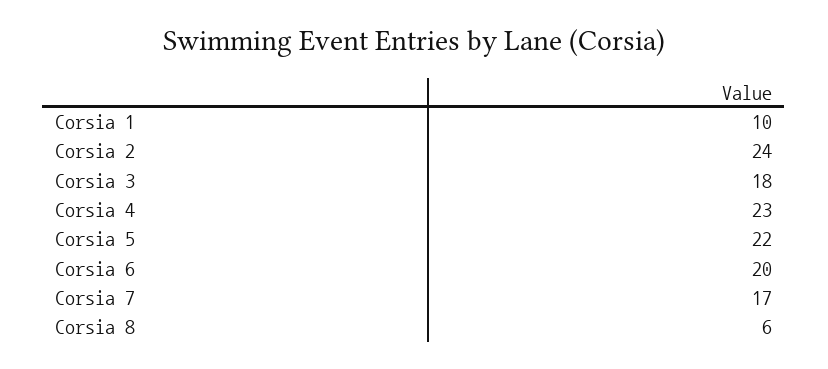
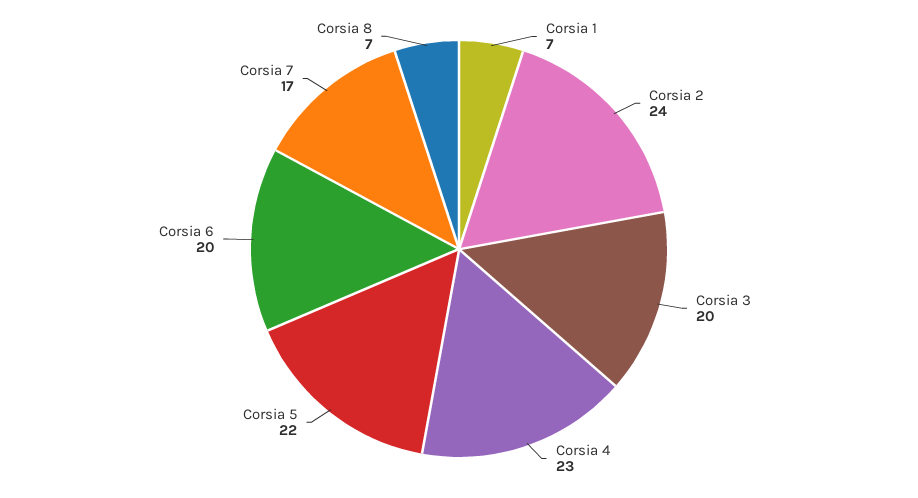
  {
-   "Corsia 1": 10,
+   "Corsia 1": 7,
    "Corsia 2": 24,
-   "Corsia 3": 18,
+   "Corsia 3": 20,
    "Corsia 4": 23,
    "Corsia 5": 22,
    "Corsia 6": 20,
    "Corsia 7": 17,
-   "Corsia 8": 6
+   "Corsia 8": 7
  }

